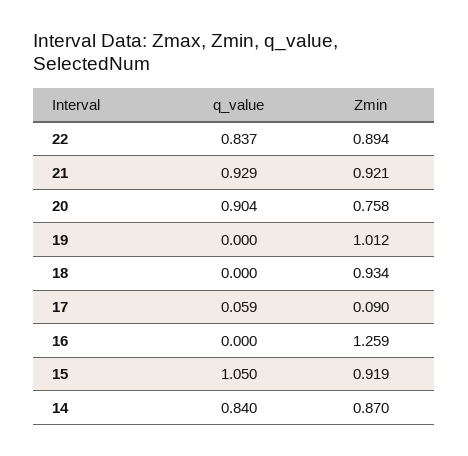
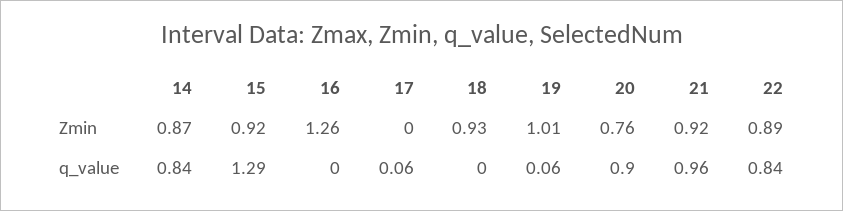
  {
    "q_value": {
      "22": 0.837,
-     "21": 0.929,
+     "21": 0.96,
      "20": 0.904,
-     "19": 0,
+     "19": 0.06,
      "18": 0,
      "17": 0.059,
      "16": 0,
-     "15": 1.05,
+     "15": 1.29,
      "14": 0.84
    },
    "Zmin": {
      "22": 0.894,
      "21": 0.921,
      "20": 0.758,
      "19": 1.012,
      "18": 0.934,
-     "17": 0.09,
+     "17": 0,
      "16": 1.259,
      "15": 0.919,
      "14": 0.87
    }
  }

